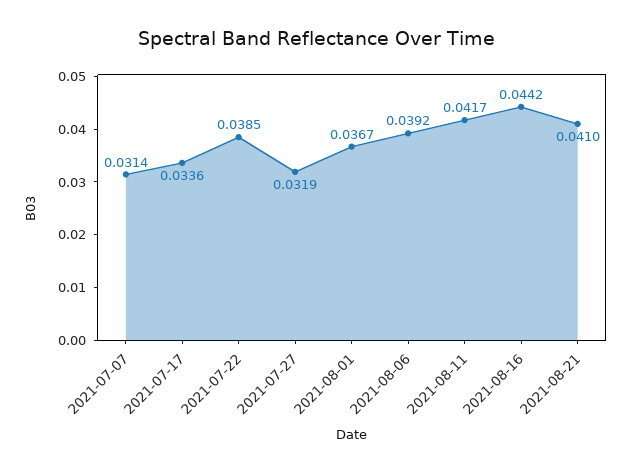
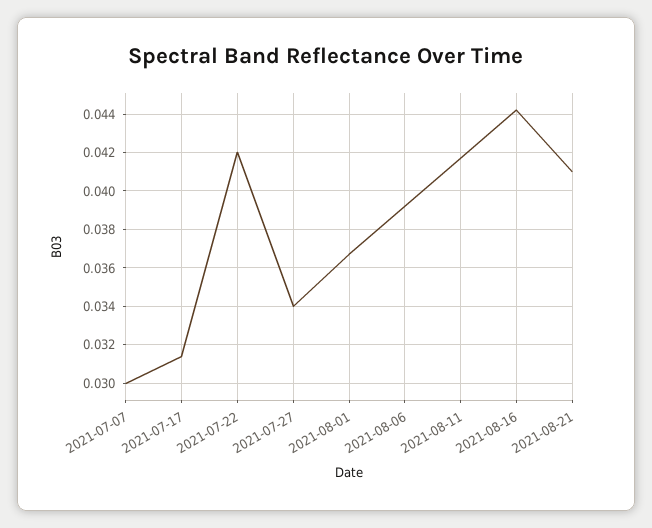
  {
-   "2021-07-07": 0.0314,
+   "2021-07-07": 0.03,
-   "2021-07-17": 0.0336,
+   "2021-07-17": 0.0315,
-   "2021-07-22": 0.0385,
+   "2021-07-22": 0.042,
-   "2021-07-27": 0.0319,
+   "2021-07-27": 0.034,
    "2021-08-01": 0.0367,
    "2021-08-06": 0.0392,
    "2021-08-11": 0.0417,
    "2021-08-16": 0.0442,
    "2021-08-21": 0.041
  }

